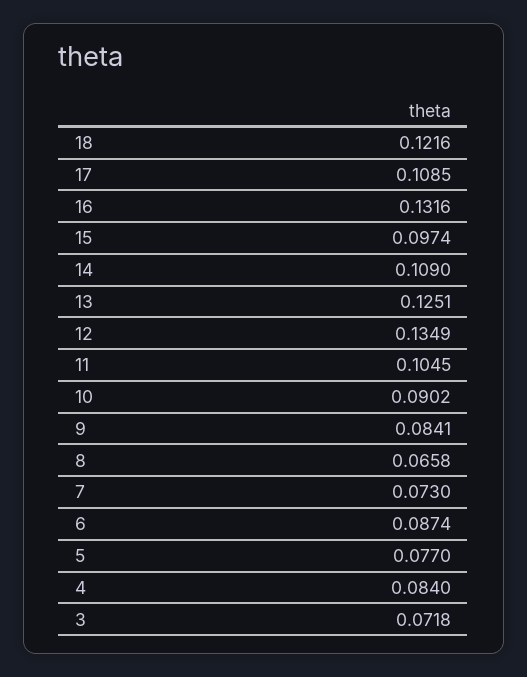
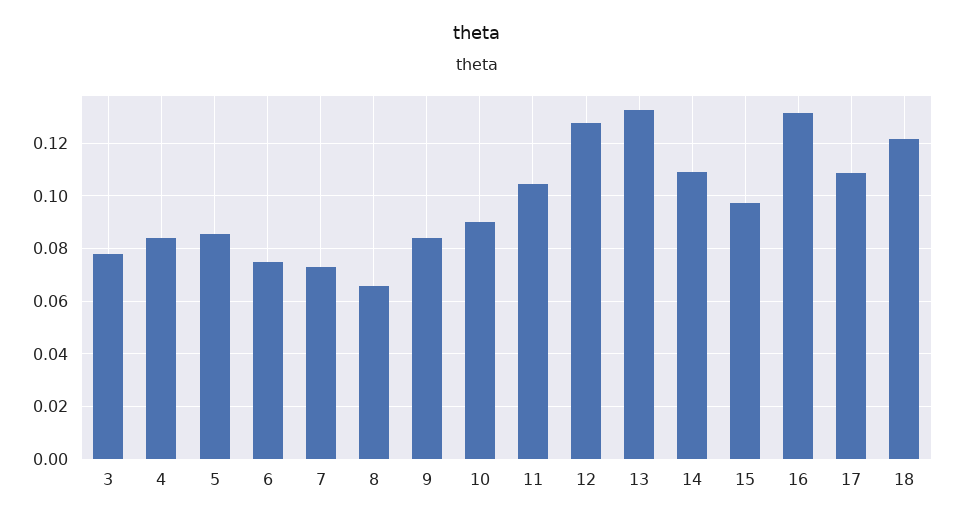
  {
    "18": 0.1216,
    "17": 0.1085,
    "16": 0.1316,
    "15": 0.0974,
    "14": 0.109,
-   "13": 0.1251,
+   "13": 0.1325,
-   "12": 0.1349,
+   "12": 0.1275,
    "11": 0.1045,
    "10": 0.0902,
    "9": 0.0841,
    "8": 0.0658,
    "7": 0.073,
-   "6": 0.0874,
+   "6": 0.075,
-   "5": 0.077,
+   "5": 0.085,
    "4": 0.084,
-   "3": 0.0718
+   "3": 0.0775
  }

